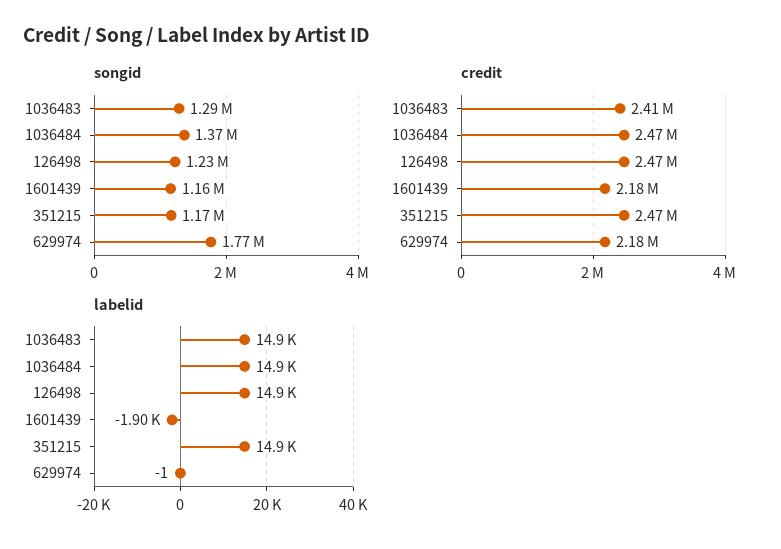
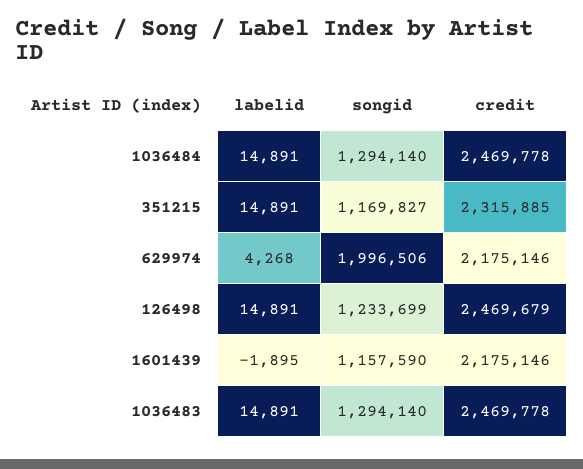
  {
    "songid": {
      "1036483": 1294140,
-     "1036484": 1370000,
+     "1036484": 1294140,
      "126498": 1233699,
      "1601439": 1157590,
      "351215": 1169827,
-     "629974": 1770000
+     "629974": 1996506
    },
    "credit": {
-     "1036483": 2410000,
+     "1036483": 2469778,
      "1036484": 2469778,
      "126498": 2469679,
      "1601439": 2175146,
-     "351215": 2470000,
+     "351215": 2315885,
      "629974": 2175146
    },
    "labelid": {
      "1036483": 14891,
      "1036484": 14891,
      "126498": 14891,
      "1601439": -1895,
      "351215": 14891,
-     "629974": -1
+     "629974": 4268
    }
  }

